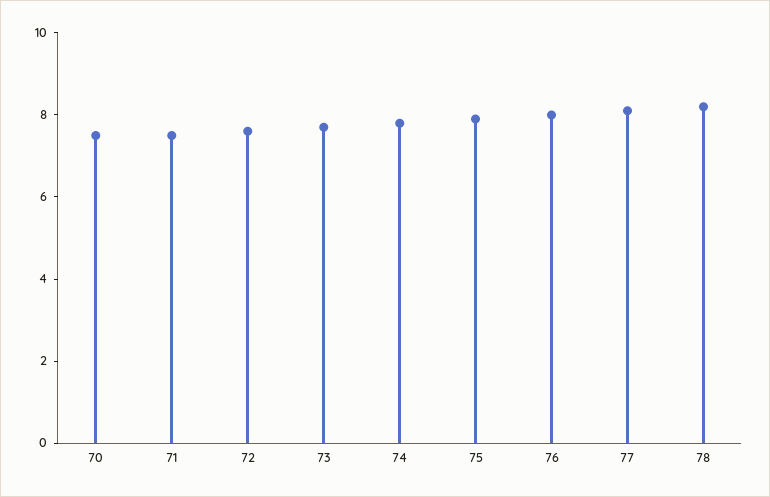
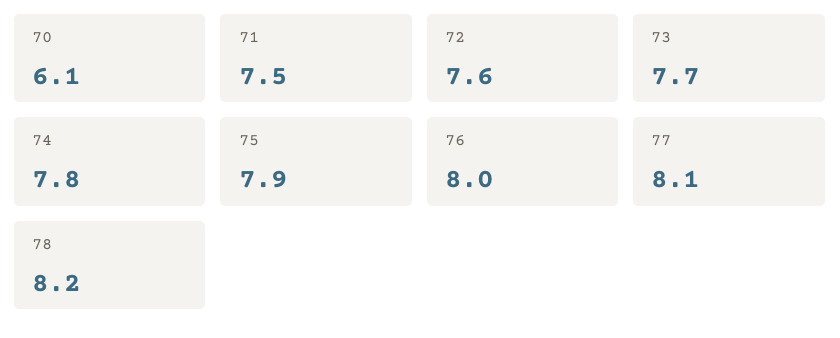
  {
-   "70": 7.5,
+   "70": 6.1,
    "71": 7.5,
    "72": 7.6,
    "73": 7.7,
    "74": 7.8,
    "75": 7.9,
    "76": 8,
    "77": 8.1,
    "78": 8.2
  }

